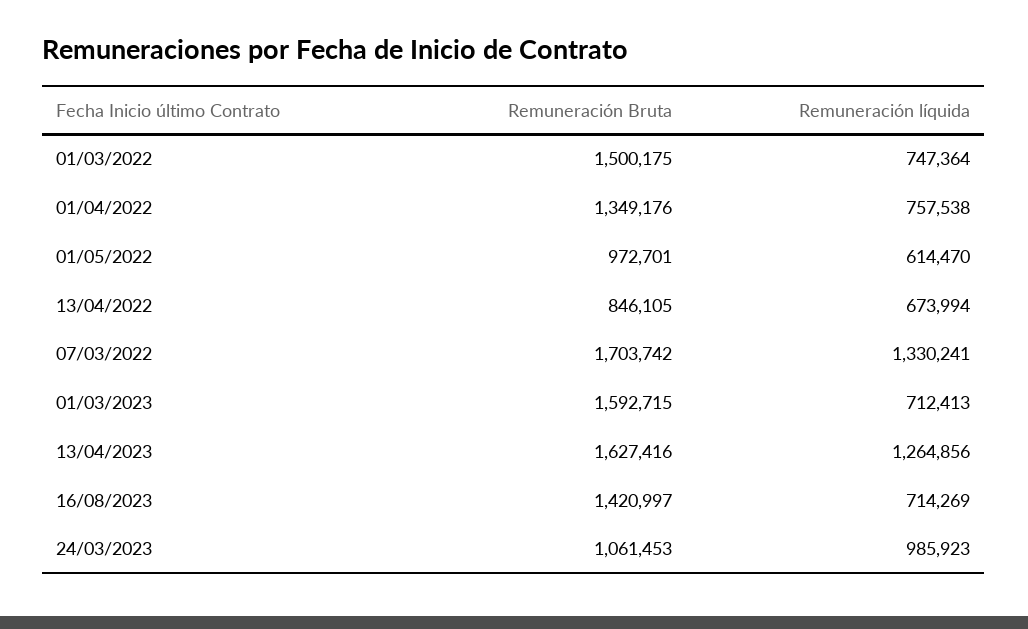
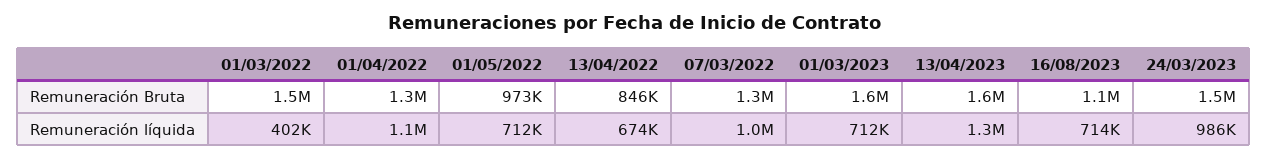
  {
    "Remuneración Bruta": {
      "01/03/2022": 1500175,
      "01/04/2022": 1349176,
      "01/05/2022": 972701,
      "13/04/2022": 846105,
-     "07/03/2022": 1703742,
+     "07/03/2022": 1300000,
      "01/03/2023": 1592715,
      "13/04/2023": 1627416,
-     "16/08/2023": 1420997,
+     "16/08/2023": 1100000,
-     "24/03/2023": 1061453
+     "24/03/2023": 1500000
    },
    "Remuneración líquida": {
-     "01/03/2022": 747364,
+     "01/03/2022": 402000,
-     "01/04/2022": 757538,
+     "01/04/2022": 1100000,
-     "01/05/2022": 614470,
+     "01/05/2022": 712000,
      "13/04/2022": 673994,
-     "07/03/2022": 1330241,
+     "07/03/2022": 1000000,
      "01/03/2023": 712413,
      "13/04/2023": 1264856,
      "16/08/2023": 714269,
      "24/03/2023": 985923
    }
  }

